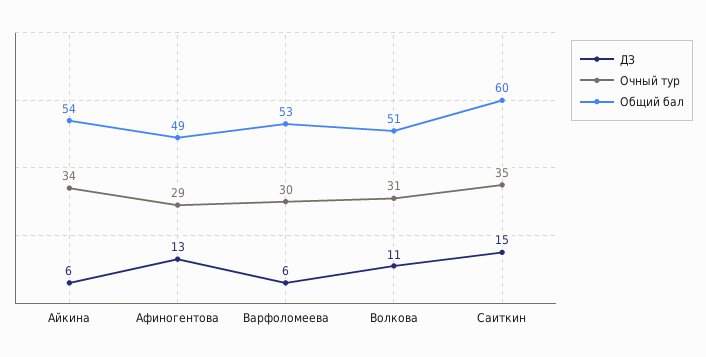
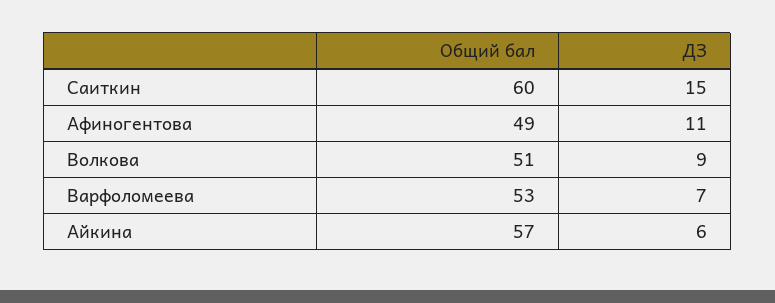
  {
    "ДЗ": {
      "Айкина": 6,
-     "Афиногентова": 13,
+     "Афиногентова": 11,
-     "Варфоломеева": 6,
+     "Варфоломеева": 7,
-     "Волкова": 11,
+     "Волкова": 9,
      "Саиткин": 15
    },
-   "Очный тур": {
-     "Айкина": 34,
-     "Афиногентова": 29,
-     "Варфоломеева": 30,
-     "Волкова": 31,
-     "Саиткин": 35
-   },
    "Общий бал": {
-     "Айкина": 54,
+     "Айкина": 57,
      "Афиногентова": 49,
      "Варфоломеева": 53,
      "Волкова": 51,
      "Саиткин": 60
    }
  }

